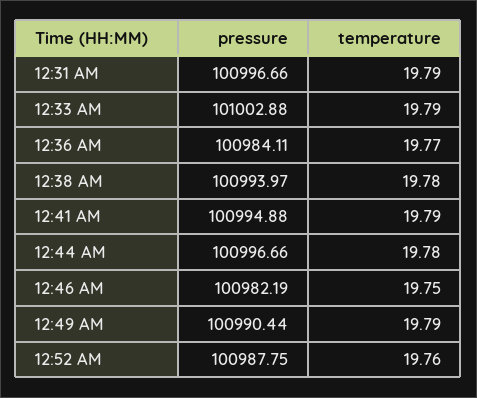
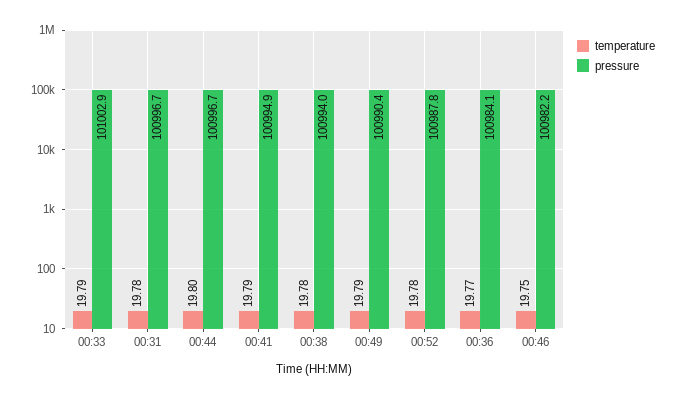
  {
    "pressure": {
      "12:31 AM": 100996.66,
      "12:33 AM": 101002.88,
      "12:36 AM": 100984.11,
      "12:38 AM": 100993.97,
      "12:41 AM": 100994.88,
      "12:44 AM": 100996.66,
      "12:46 AM": 100982.19,
      "12:49 AM": 100990.44,
      "12:52 AM": 100987.75
    },
    "temperature": {
-     "12:31 AM": 19.79,
+     "12:31 AM": 19.78,
      "12:33 AM": 19.79,
      "12:36 AM": 19.77,
      "12:38 AM": 19.78,
      "12:41 AM": 19.79,
-     "12:44 AM": 19.78,
+     "12:44 AM": 19.8,
      "12:46 AM": 19.75,
      "12:49 AM": 19.79,
-     "12:52 AM": 19.76
+     "12:52 AM": 19.78
    }
  }

